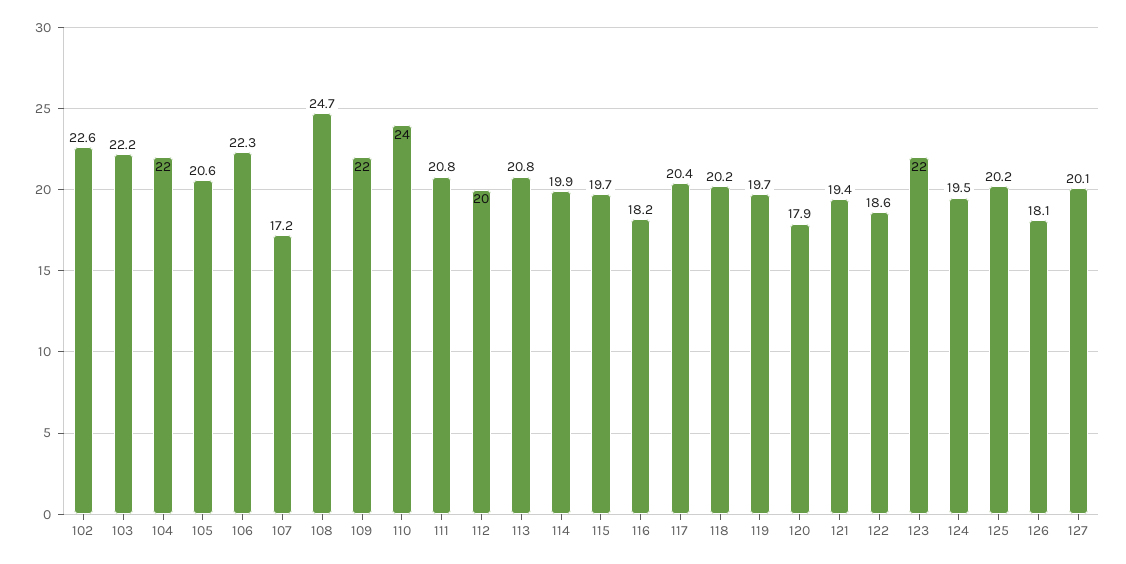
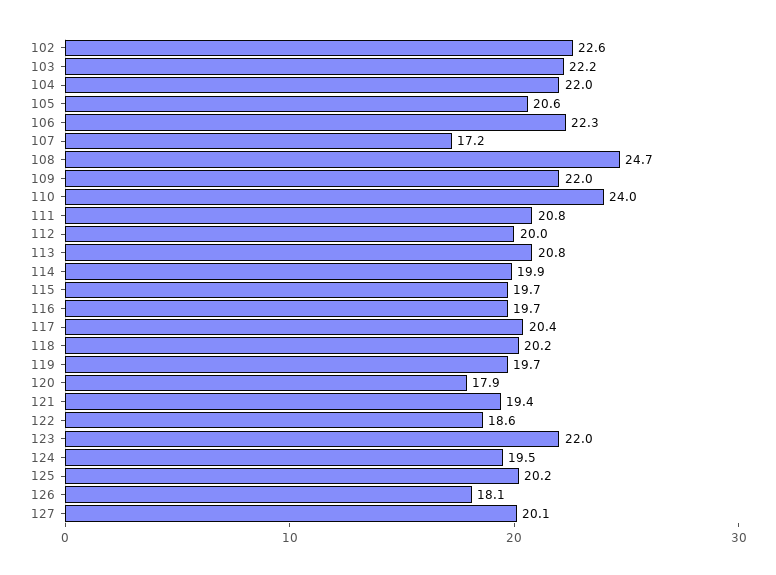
  {
    "102": 22.6,
    "103": 22.2,
    "104": 22,
    "105": 20.6,
    "106": 22.3,
    "107": 17.2,
    "108": 24.7,
    "109": 22,
    "110": 24,
    "111": 20.8,
    "112": 20,
    "113": 20.8,
    "114": 19.9,
    "115": 19.7,
-   "116": 18.2,
+   "116": 19.7,
    "117": 20.4,
    "118": 20.2,
    "119": 19.7,
    "120": 17.9,
    "121": 19.4,
    "122": 18.6,
    "123": 22,
    "124": 19.5,
    "125": 20.2,
    "126": 18.1,
    "127": 20.1
  }

